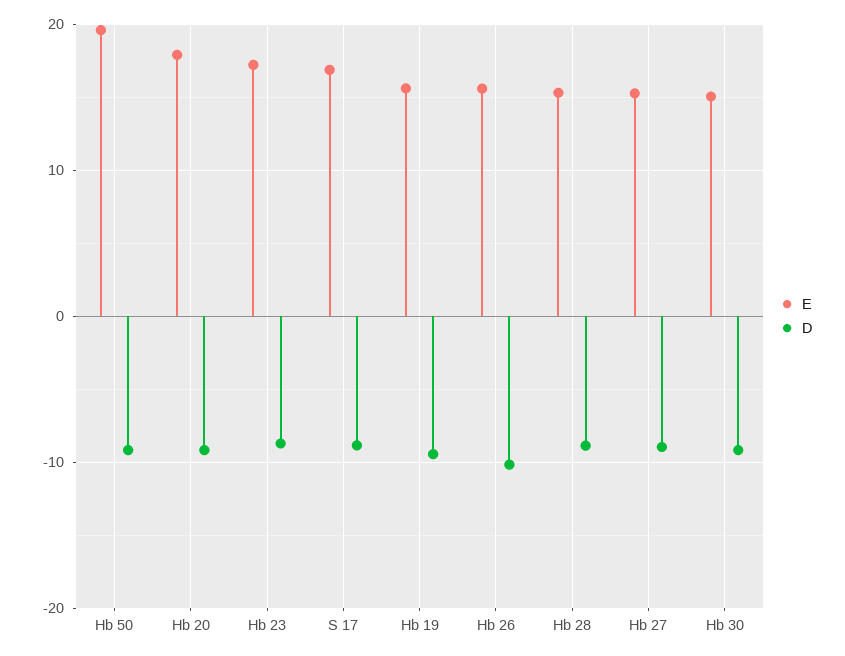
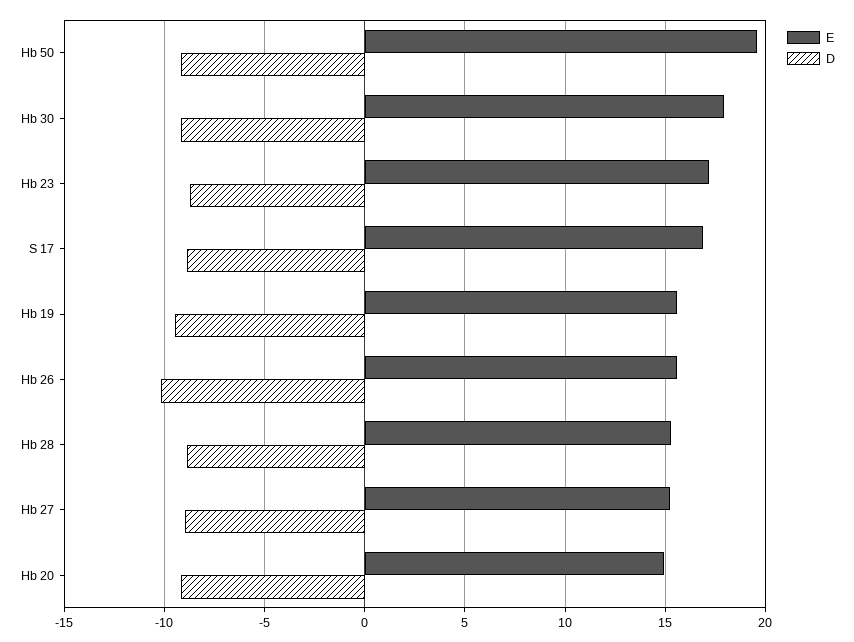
  {
    "E": {
      "Hb 50": 19.5,
-     "Hb 20": 18,
+     "Hb 20": 15,
      "Hb 23": 17,
      "S 17": 17,
      "Hb 19": 15.5,
      "Hb 26": 15.5,
      "Hb 28": 15.5,
      "Hb 27": 15.5,
-     "Hb 30": 15
+     "Hb 30": 18
    },
    "D": {
      "Hb 50": -9,
      "Hb 20": -9,
      "Hb 23": -8.5,
      "S 17": -9,
      "Hb 19": -9.5,
      "Hb 26": -10,
      "Hb 28": -9,
      "Hb 27": -9,
      "Hb 30": -9
    }
  }

